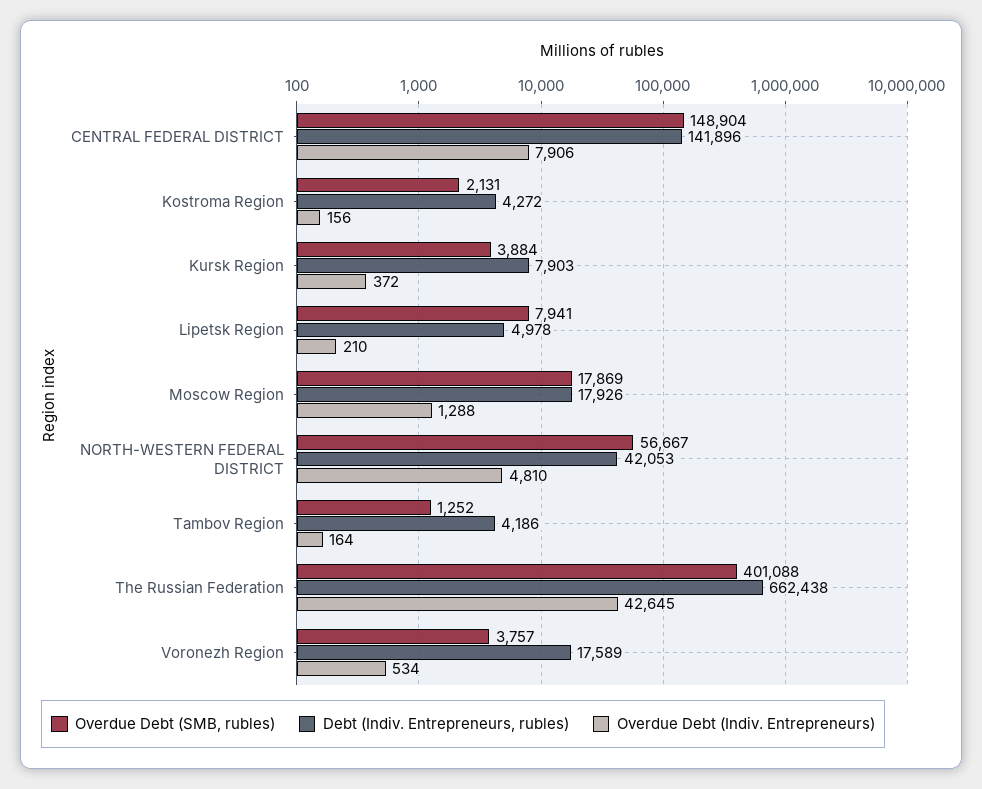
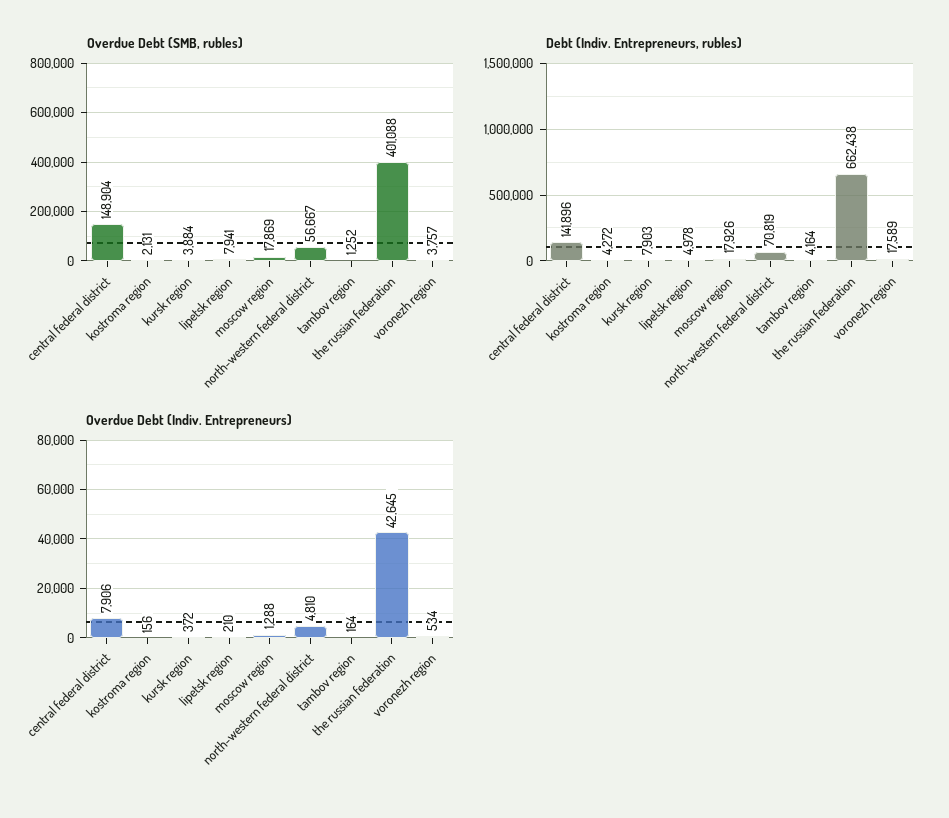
  {
    "Overdue Debt (SMB, rubles)": {
      "CENTRAL FEDERAL DISTRICT": 148904,
      "Kostroma Region": 2131,
      "Kursk Region": 3884,
      "Lipetsk Region": 7941,
      "Moscow Region": 17869,
      "NORTH-WESTERN FEDERAL DISTRICT": 56667,
      "Tambov Region": 1252,
      "The Russian Federation": 401088,
      "Voronezh Region": 3757
    },
    "Debt (Indiv. Entrepreneurs, rubles)": {
      "CENTRAL FEDERAL DISTRICT": 141896,
      "Kostroma Region": 4272,
      "Kursk Region": 7903,
      "Lipetsk Region": 4978,
      "Moscow Region": 17926,
-     "NORTH-WESTERN FEDERAL DISTRICT": 42053,
+     "NORTH-WESTERN FEDERAL DISTRICT": 70819,
-     "Tambov Region": 4186,
+     "Tambov Region": 4164,
      "The Russian Federation": 662438,
      "Voronezh Region": 17589
    },
    "Overdue Debt (Indiv. Entrepreneurs)": {
      "CENTRAL FEDERAL DISTRICT": 7906,
      "Kostroma Region": 156,
      "Kursk Region": 372,
      "Lipetsk Region": 210,
      "Moscow Region": 1288,
      "NORTH-WESTERN FEDERAL DISTRICT": 4810,
      "Tambov Region": 164,
      "The Russian Federation": 42645,
      "Voronezh Region": 534
    }
  }

